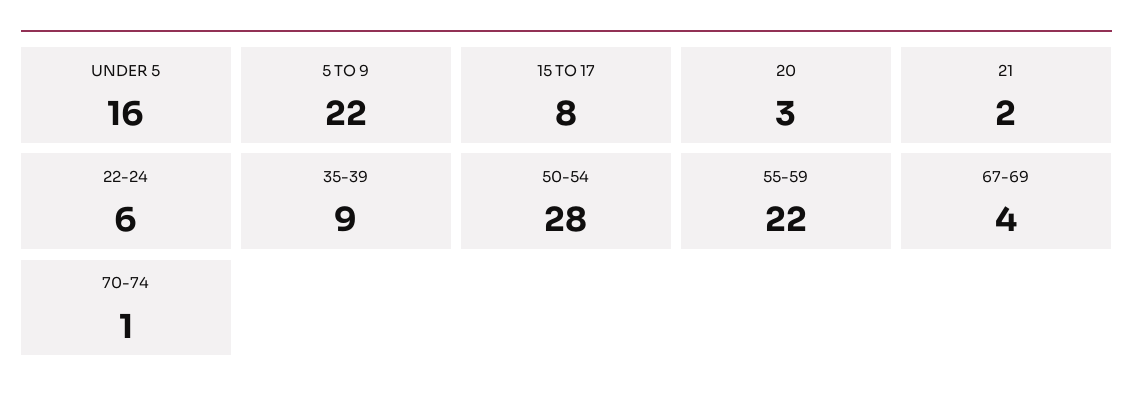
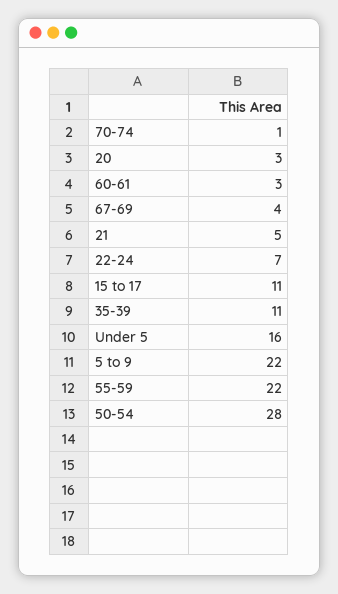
  {
    "UNDER 5": 16,
    "5 TO 9": 22,
-   "15 TO 17": 8,
+   "15 TO 17": 11,
    "20": 3,
-   "21": 2,
+   "21": 5,
-   "22-24": 6,
+   "22-24": 7,
-   "35-39": 9,
+   "35-39": 11,
    "50-54": 28,
    "55-59": 22,
    "67-69": 4,
-   "70-74": 1
+   "70-74": 1,
+   "60-61": 3
  }

